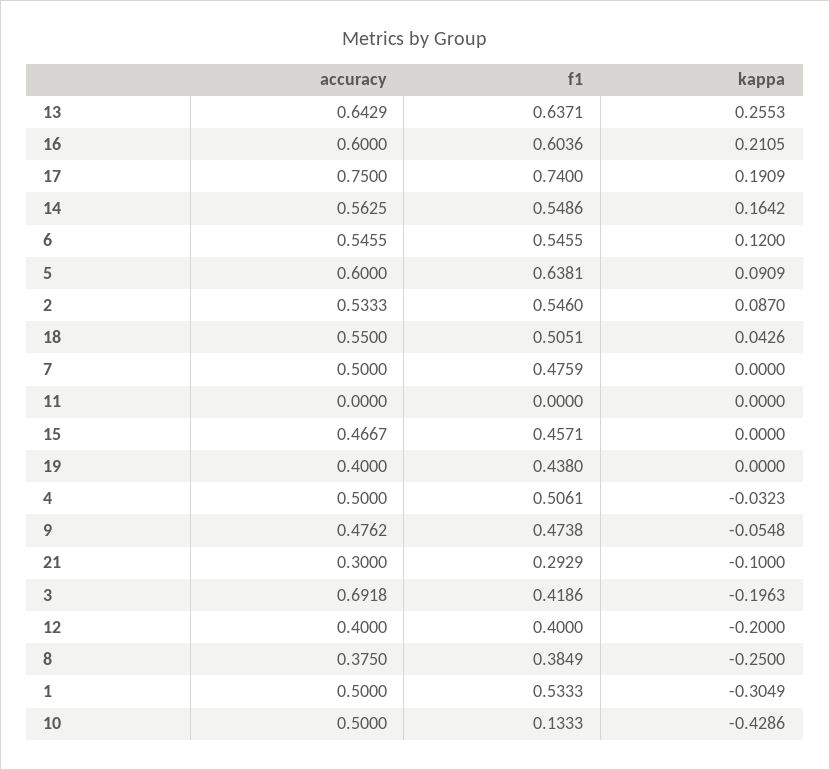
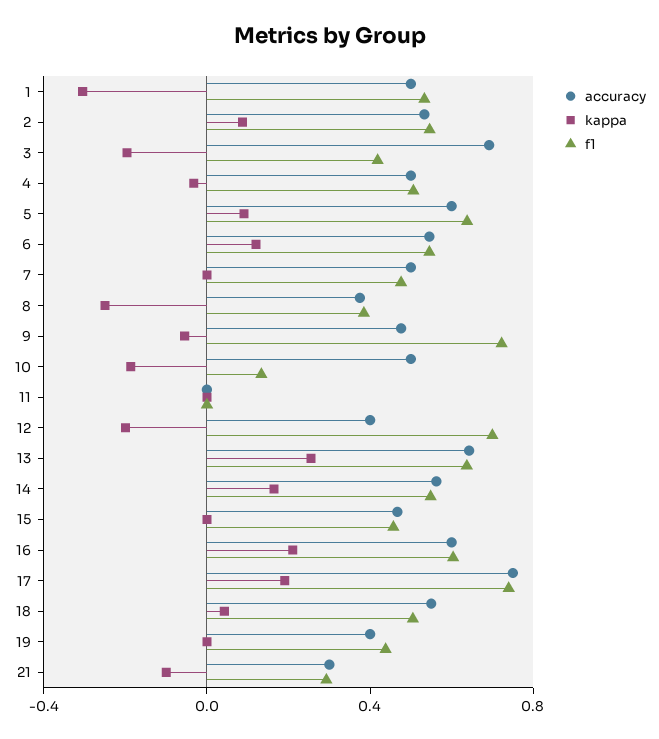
  {
    "accuracy": {
      "13": 0.6429,
      "16": 0.6,
      "17": 0.75,
      "14": 0.5625,
      "6": 0.5455,
      "5": 0.6,
      "2": 0.5333,
      "18": 0.55,
      "7": 0.5,
      "11": 0,
      "15": 0.4667,
      "19": 0.4,
      "4": 0.5,
      "9": 0.4762,
      "21": 0.3,
      "3": 0.6918,
      "12": 0.4,
      "8": 0.375,
      "1": 0.5,
      "10": 0.5
    },
    "f1": {
      "13": 0.6371,
      "16": 0.6036,
      "17": 0.74,
      "14": 0.5486,
      "6": 0.5455,
      "5": 0.6381,
      "2": 0.546,
      "18": 0.5051,
      "7": 0.4759,
      "11": 0,
      "15": 0.4571,
      "19": 0.438,
      "4": 0.5061,
-     "9": 0.4738,
+     "9": 0.7,
      "21": 0.2929,
      "3": 0.4186,
-     "12": 0.4,
+     "12": 0.7,
      "8": 0.3849,
      "1": 0.5333,
      "10": 0.1333
    },
    "kappa": {
      "13": 0.2553,
      "16": 0.2105,
      "17": 0.1909,
      "14": 0.1642,
      "6": 0.12,
      "5": 0.0909,
      "2": 0.087,
      "18": 0.0426,
      "7": 0,
      "11": 0,
      "15": 0,
      "19": 0,
      "4": -0.0323,
      "9": -0.0548,
      "21": -0.1,
      "3": -0.1963,
      "12": -0.2,
      "8": -0.25,
      "1": -0.3049,
-     "10": -0.4286
+     "10": -0.2
    }
  }

